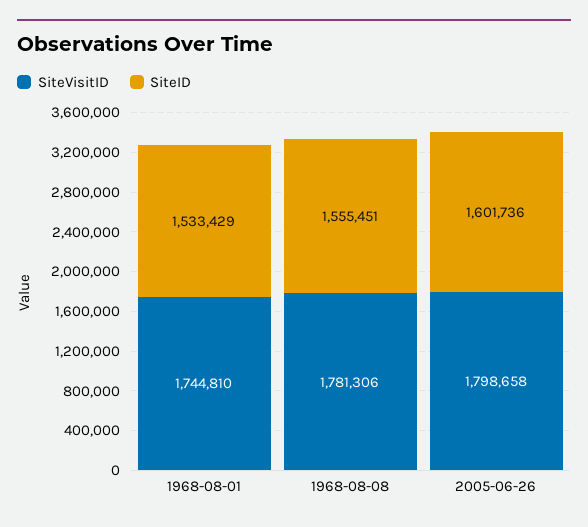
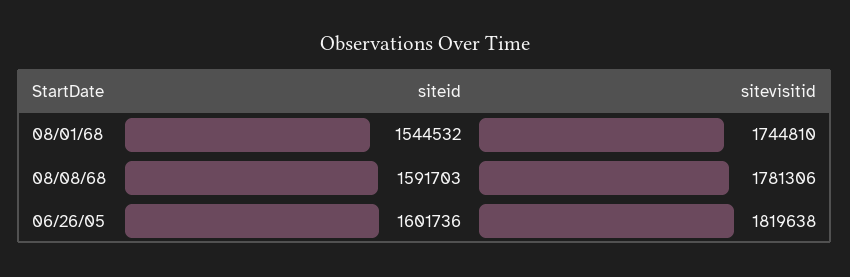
  {
    "SiteVisitID": {
      "1968-08-01": 1744810,
      "1968-08-08": 1781306,
-     "2005-06-26": 1798658
+     "2005-06-26": 1819638
    },
    "SiteID": {
-     "1968-08-01": 1533429,
+     "1968-08-01": 1544532,
-     "1968-08-08": 1555451,
+     "1968-08-08": 1591703,
      "2005-06-26": 1601736
    }
  }

